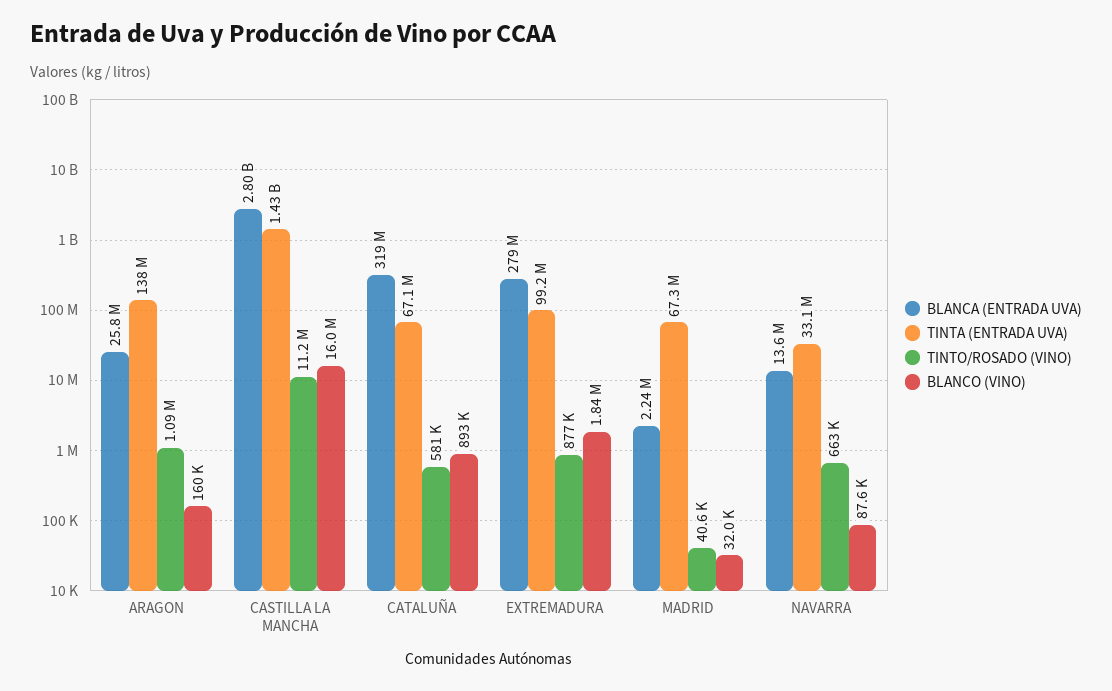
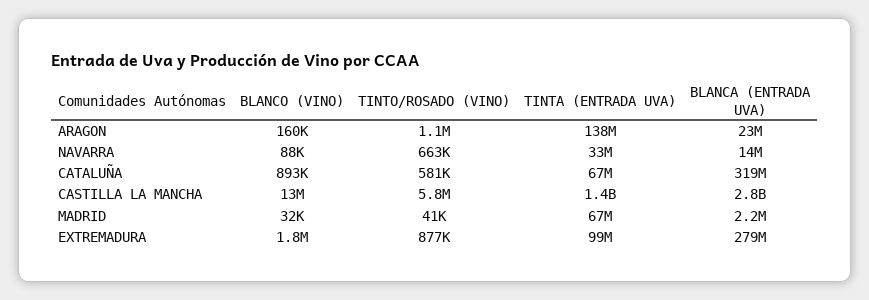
  {
    "BLANCA (ENTRADA UVA)": {
-     "ARAGON": 25800000,
+     "ARAGON": 23000000,
      "CASTILLA LA MANCHA": 2800000000,
      "CATALUÑA": 319000000,
      "EXTREMADURA": 279000000,
      "MADRID": 2240000,
      "NAVARRA": 13600000
    },
    "TINTA (ENTRADA UVA)": {
      "ARAGON": 138000000,
      "CASTILLA LA MANCHA": 1430000000,
      "CATALUÑA": 67100000,
      "EXTREMADURA": 99200000,
      "MADRID": 67300000,
      "NAVARRA": 33100000
    },
    "TINTO/ROSADO (VINO)": {
      "ARAGON": 1090000,
-     "CASTILLA LA MANCHA": 11200000,
+     "CASTILLA LA MANCHA": 5800000,
      "CATALUÑA": 581000,
      "EXTREMADURA": 877000,
      "MADRID": 40600,
      "NAVARRA": 663000
    },
    "BLANCO (VINO)": {
      "ARAGON": 160000,
-     "CASTILLA LA MANCHA": 16000000,
+     "CASTILLA LA MANCHA": 13000000,
      "CATALUÑA": 893000,
      "EXTREMADURA": 1840000,
      "MADRID": 32000,
      "NAVARRA": 87600
    }
  }

